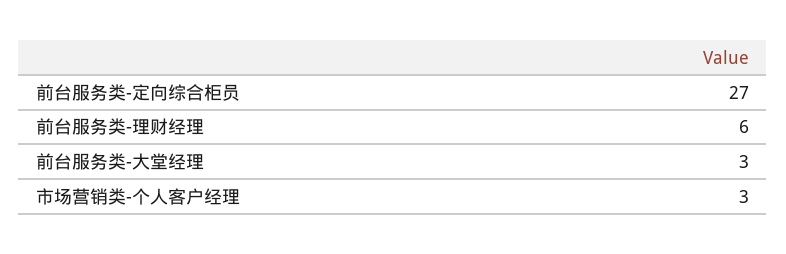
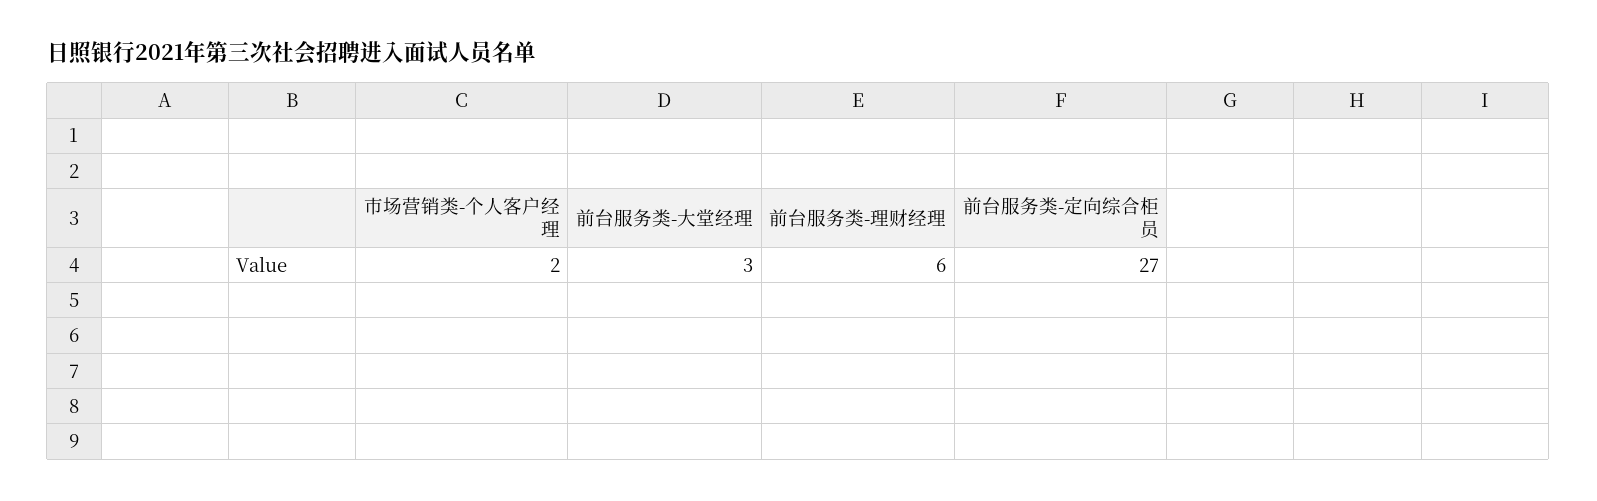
  {
    "前台服务类-定向综合柜员": 27,
    "前台服务类-理财经理": 6,
    "前台服务类-大堂经理": 3,
-   "市场营销类-个人客户经理": 3
+   "市场营销类-个人客户经理": 2
  }

